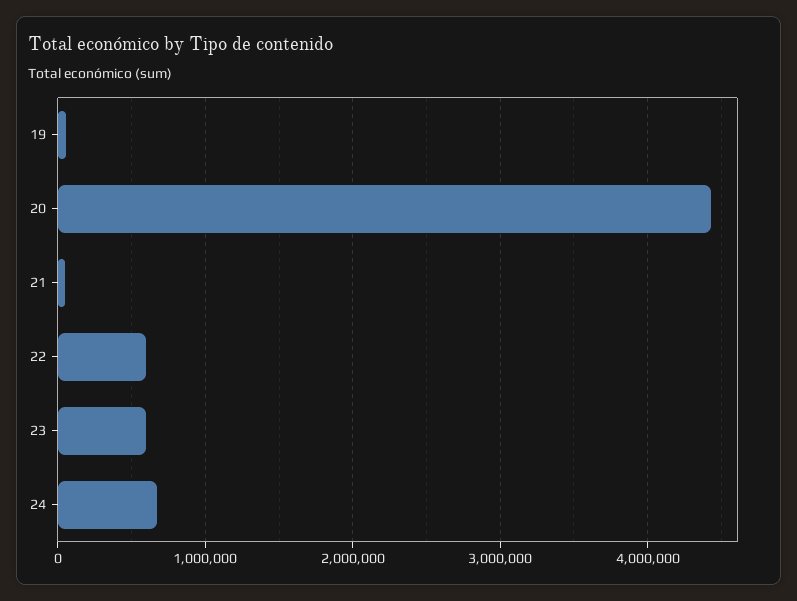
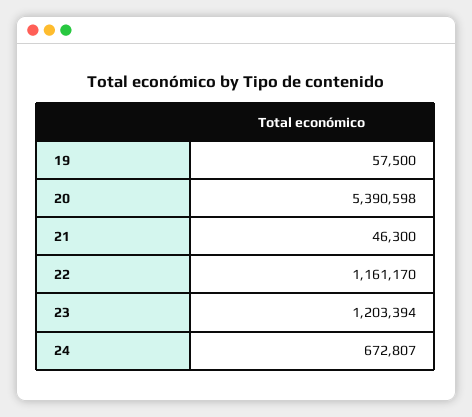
  {
    "19": 57500,
-   "20": 4400000,
+   "20": 5390598,
    "21": 46300,
-   "22": 600000,
+   "22": 1161170,
-   "23": 600000,
+   "23": 1203394,
    "24": 672807
  }

